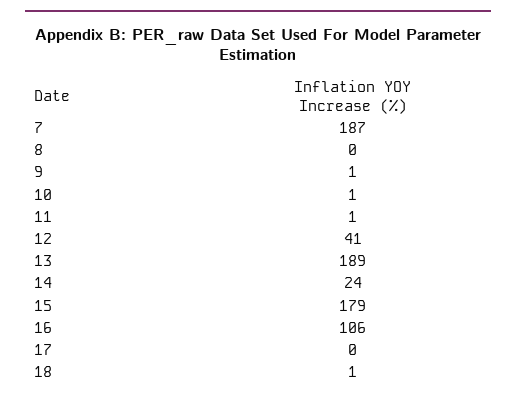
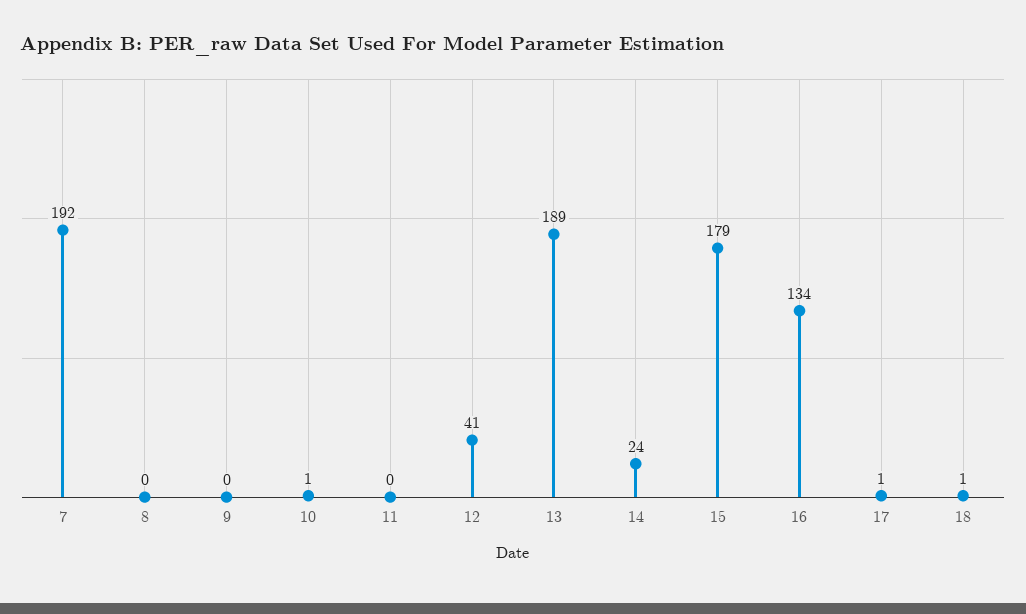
  {
-   "7": 187,
+   "7": 192,
    "8": 0,
-   "9": 1,
+   "9": 0,
    "10": 1,
-   "11": 1,
+   "11": 0,
    "12": 41,
    "13": 189,
    "14": 24,
    "15": 179,
-   "16": 106,
+   "16": 134,
-   "17": 0,
+   "17": 1,
    "18": 1
  }

